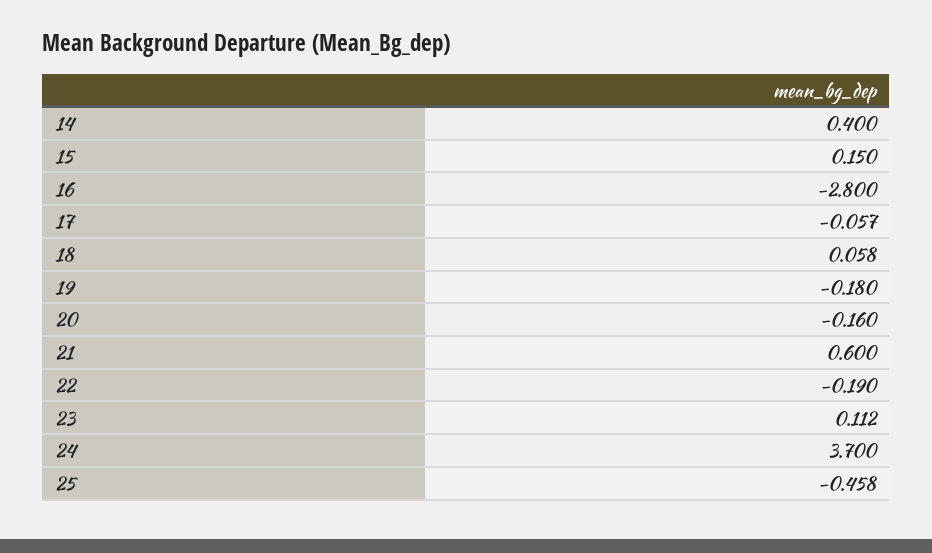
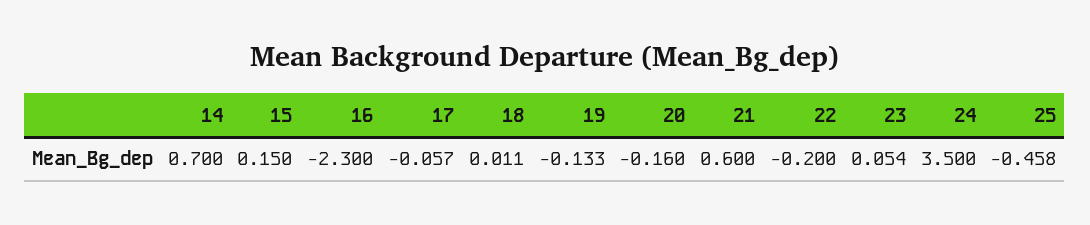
  {
-   "14": 0.4,
+   "14": 0.7,
    "15": 0.15,
-   "16": -2.8,
+   "16": -2.3,
    "17": -0.057,
-   "18": 0.058,
+   "18": 0.011,
-   "19": -0.18,
+   "19": -0.133,
    "20": -0.16,
    "21": 0.6,
-   "22": -0.19,
+   "22": -0.2,
-   "23": 0.112,
+   "23": 0.054,
-   "24": 3.7,
+   "24": 3.5,
    "25": -0.458
  }

